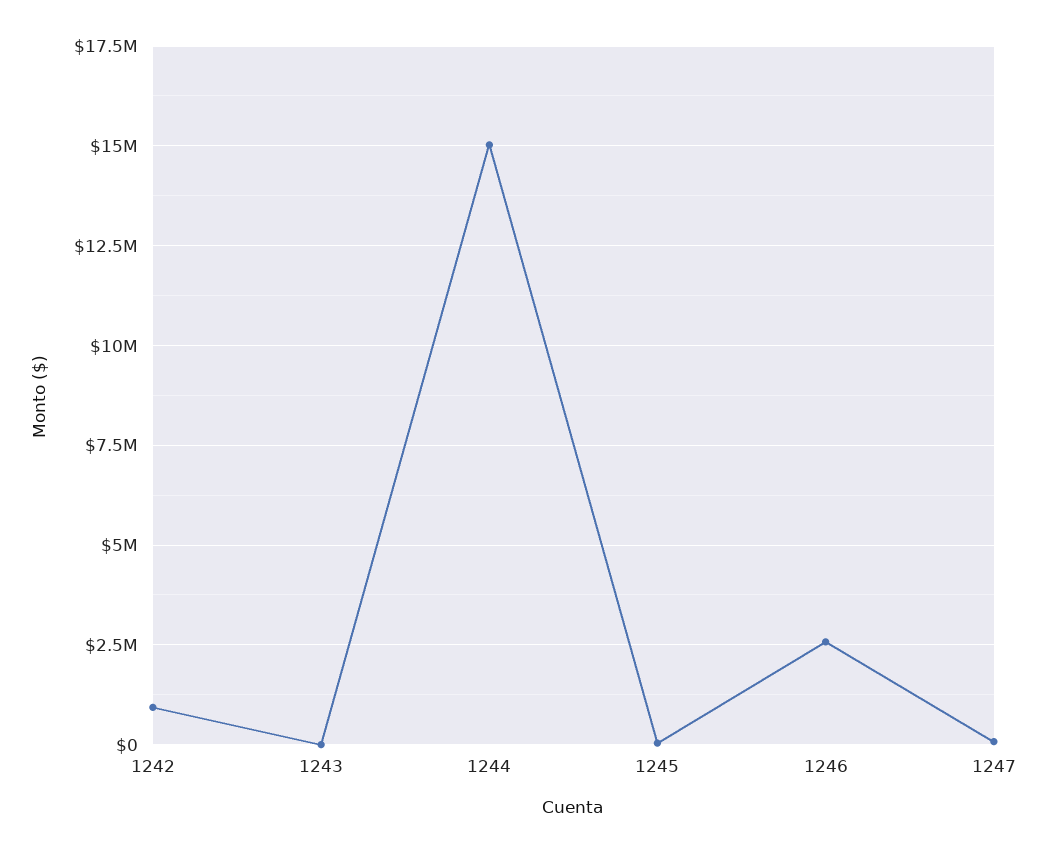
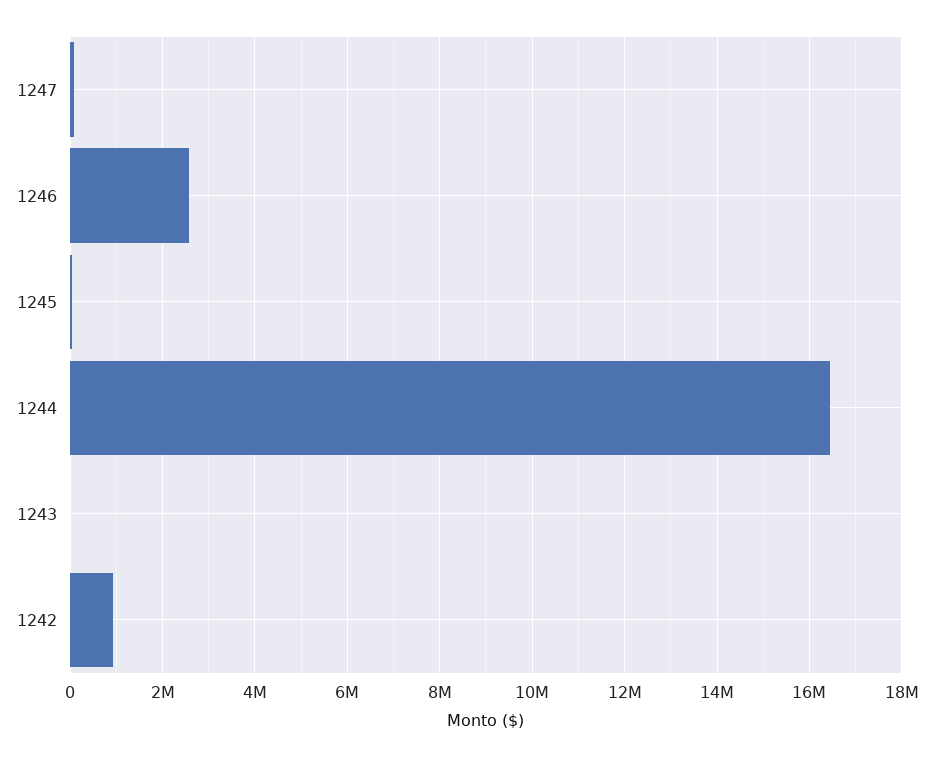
  {
    "1242": 1000000,
    "1243": 0,
-   "1244": 15000000,
+   "1244": 16400000,
    "1245": 0,
    "1246": 2600000,
    "1247": 0
  }

